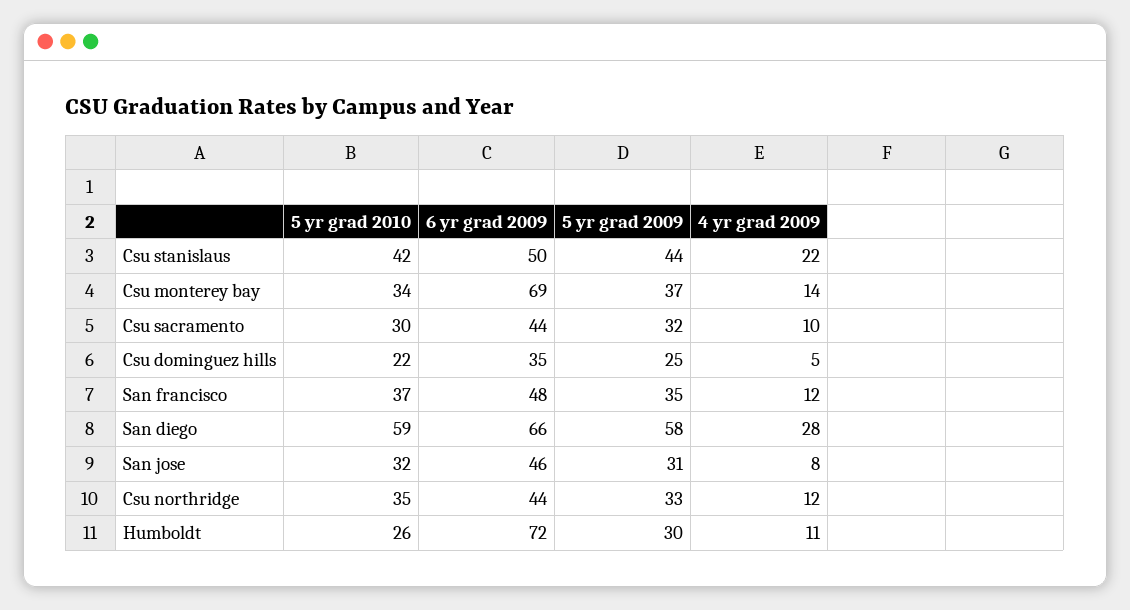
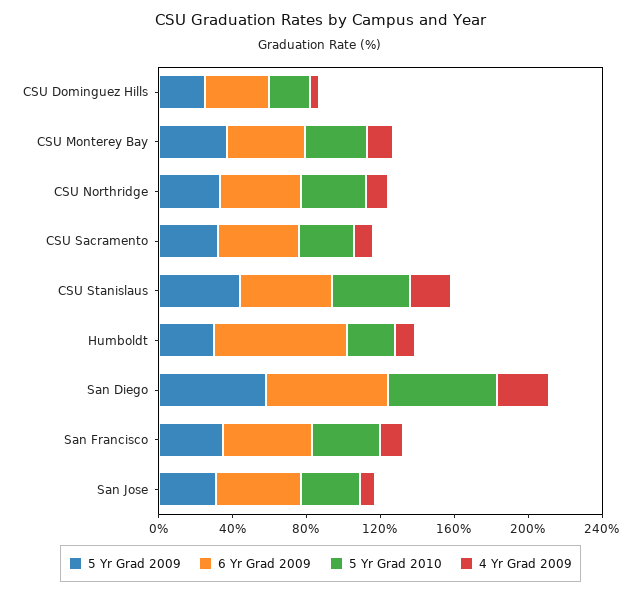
  {
    "5 yr grad 2010": {
      "Csu stanislaus": 42,
      "Csu monterey bay": 34,
      "Csu sacramento": 30,
      "Csu dominguez hills": 22,
      "San francisco": 37,
      "San diego": 59,
      "San jose": 32,
      "Csu northridge": 35,
      "Humboldt": 26
    },
    "6 yr grad 2009": {
      "Csu stanislaus": 50,
-     "Csu monterey bay": 69,
+     "Csu monterey bay": 40,
      "Csu sacramento": 44,
      "Csu dominguez hills": 35,
      "San francisco": 48,
      "San diego": 66,
      "San jose": 46,
      "Csu northridge": 44,
      "Humboldt": 72
    },
    "5 yr grad 2009": {
      "Csu stanislaus": 44,
      "Csu monterey bay": 37,
      "Csu sacramento": 32,
      "Csu dominguez hills": 25,
      "San francisco": 35,
      "San diego": 58,
      "San jose": 31,
      "Csu northridge": 33,
      "Humboldt": 30
    },
    "4 yr grad 2009": {
      "Csu stanislaus": 22,
      "Csu monterey bay": 14,
      "Csu sacramento": 10,
      "Csu dominguez hills": 5,
      "San francisco": 12,
      "San diego": 28,
      "San jose": 8,
      "Csu northridge": 12,
      "Humboldt": 11
    }
  }

